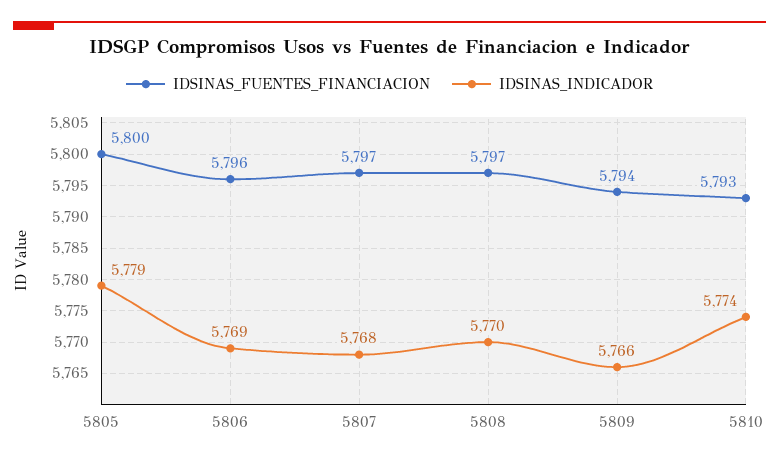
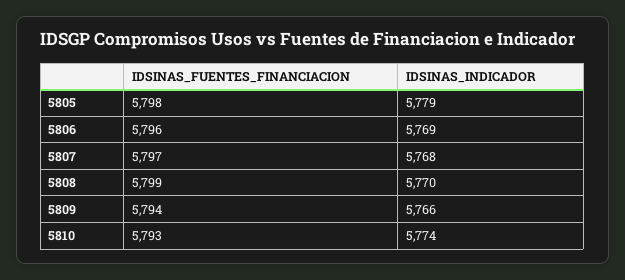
  {
    "IDSINAS_FUENTES_FINANCIACION": {
-     "5805": 5800,
+     "5805": 5798,
      "5806": 5796,
      "5807": 5797,
-     "5808": 5797,
+     "5808": 5799,
      "5809": 5794,
      "5810": 5793
    },
    "IDSINAS_INDICADOR": {
      "5805": 5779,
      "5806": 5769,
      "5807": 5768,
      "5808": 5770,
      "5809": 5766,
      "5810": 5774
    }
  }

